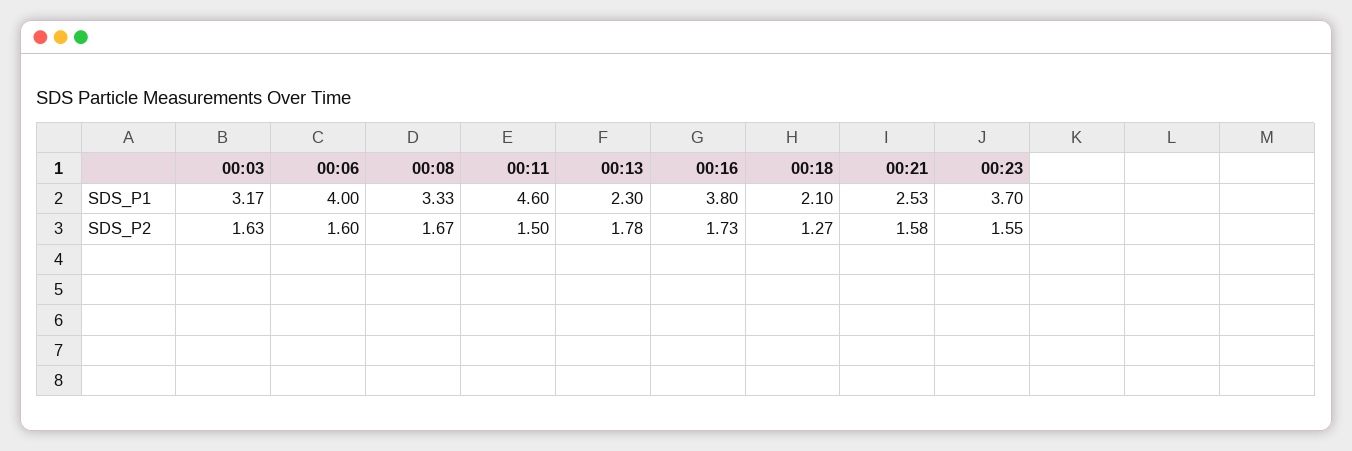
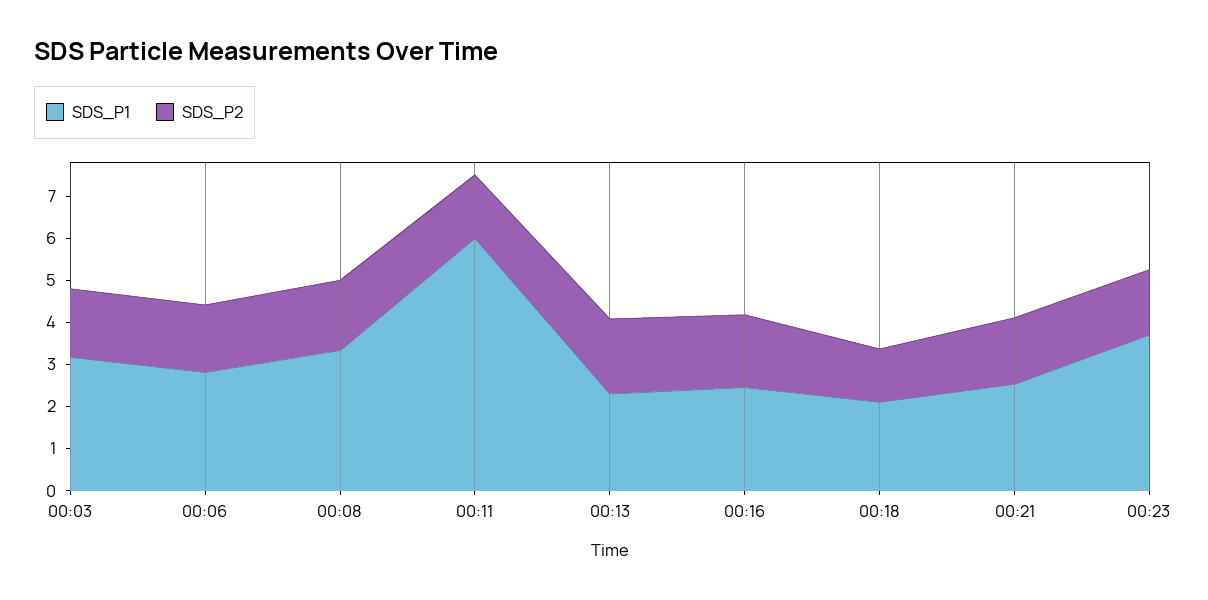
  {
    "SDS_P1": {
      "00:03": 3.17,
-     "00:06": 4,
+     "00:06": 2.8,
      "00:08": 3.33,
-     "00:11": 4.6,
+     "00:11": 6,
      "00:13": 2.3,
-     "00:16": 3.8,
+     "00:16": 2.4,
      "00:18": 2.1,
      "00:21": 2.53,
      "00:23": 3.7
    },
    "SDS_P2": {
      "00:03": 1.63,
      "00:06": 1.6,
      "00:08": 1.67,
      "00:11": 1.5,
      "00:13": 1.78,
      "00:16": 1.73,
      "00:18": 1.27,
      "00:21": 1.58,
      "00:23": 1.55
    }
  }

